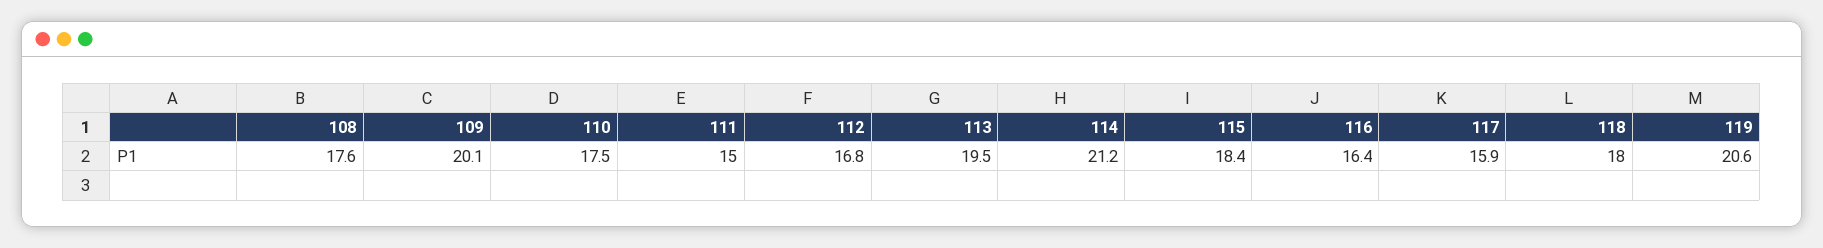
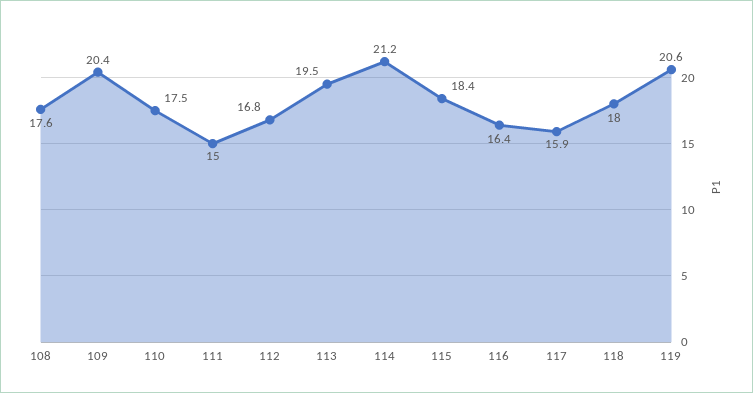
  {
    "108": 17.6,
-   "109": 20.1,
+   "109": 20.4,
    "110": 17.5,
    "111": 15,
    "112": 16.8,
    "113": 19.5,
    "114": 21.2,
    "115": 18.4,
    "116": 16.4,
    "117": 15.9,
    "118": 18,
    "119": 20.6
  }

